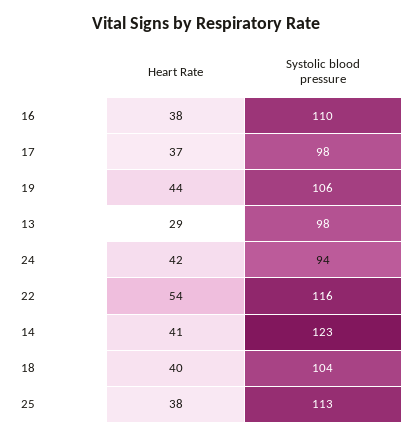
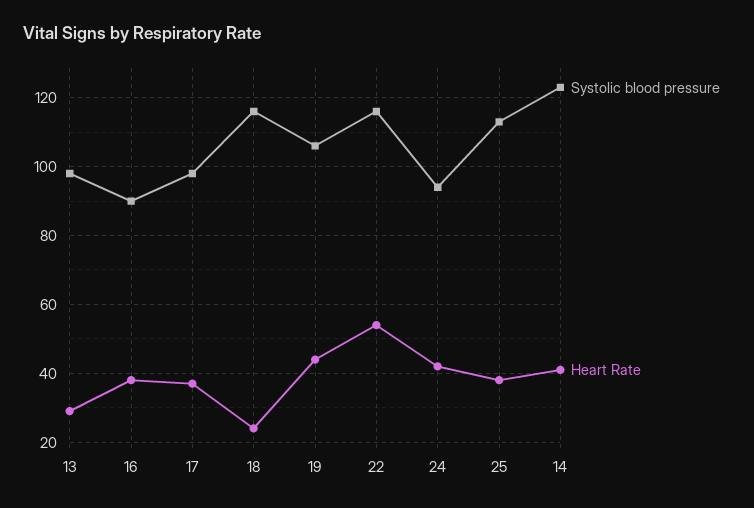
  {
    "Heart Rate": {
      "16": 38,
      "17": 37,
      "19": 44,
      "13": 29,
      "24": 42,
      "22": 54,
      "14": 41,
-     "18": 40,
+     "18": 25,
      "25": 38
    },
    "Systolic blood pressure": {
-     "16": 110,
+     "16": 90,
      "17": 98,
      "19": 106,
      "13": 98,
      "24": 94,
      "22": 116,
      "14": 123,
-     "18": 104,
+     "18": 115,
      "25": 113
    }
  }

